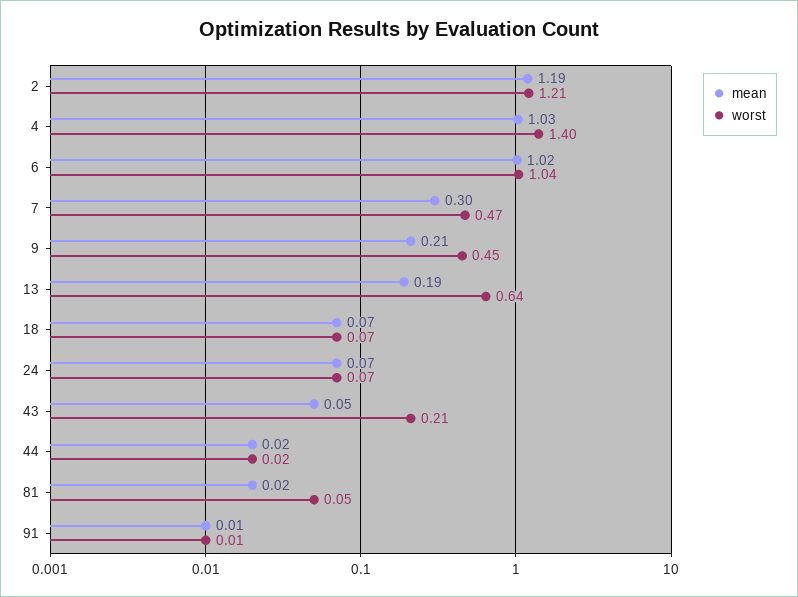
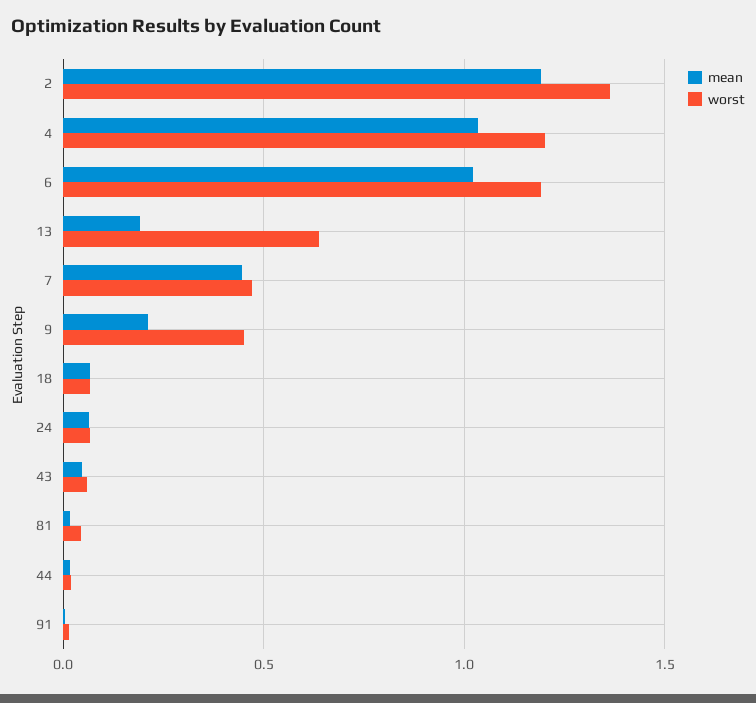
  {
    "mean": {
      "2": 1.19,
      "4": 1.03,
      "6": 1.02,
-     "7": 0.3,
+     "7": 0.45,
      "9": 0.21,
      "13": 0.19,
      "18": 0.07,
      "24": 0.07,
      "43": 0.05,
      "44": 0.02,
      "81": 0.02,
      "91": 0.01
    },
    "worst": {
-     "2": 1.21,
+     "2": 1.35,
-     "4": 1.4,
+     "4": 1.2,
-     "6": 1.04,
+     "6": 1.2,
      "7": 0.47,
      "9": 0.45,
      "13": 0.64,
      "18": 0.07,
      "24": 0.07,
-     "43": 0.21,
+     "43": 0.05,
      "44": 0.02,
      "81": 0.05,
      "91": 0.01
    }
  }

